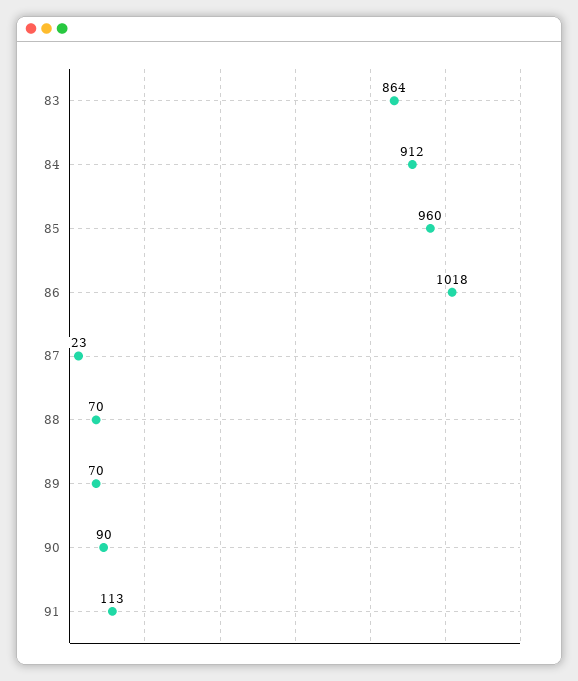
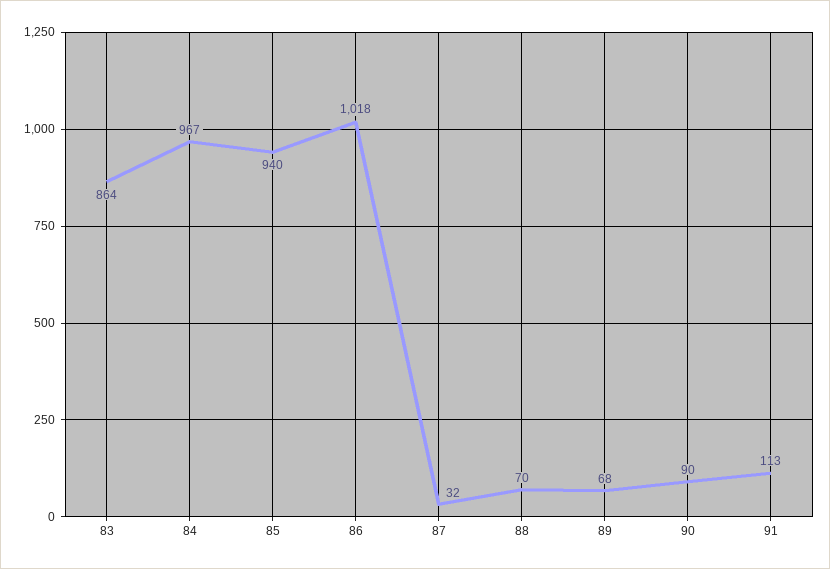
  {
    "83": 864,
-   "84": 912,
+   "84": 967,
-   "85": 960,
+   "85": 940,
    "86": 1018,
-   "87": 23,
+   "87": 32,
    "88": 70,
-   "89": 70,
+   "89": 68,
    "90": 90,
    "91": 113
  }

